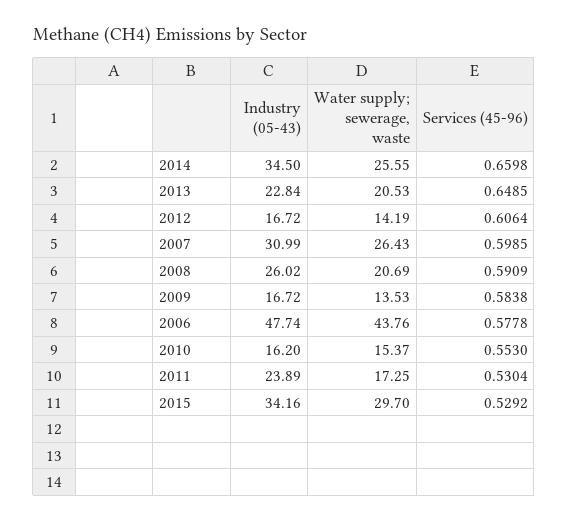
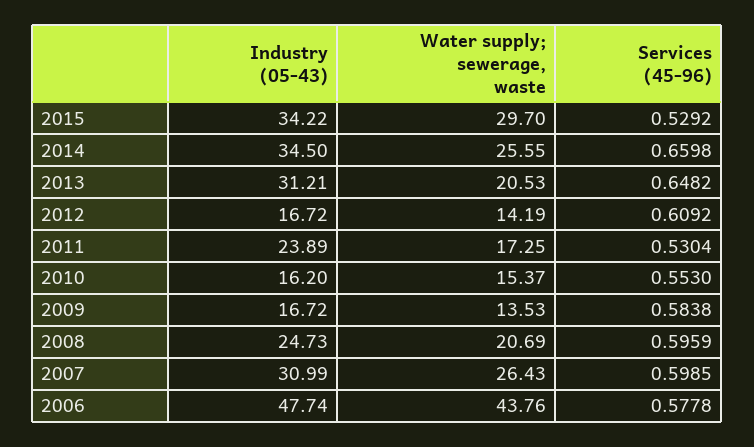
  {
    "Industry (05-43)": {
      "2014": 34.5,
-     "2013": 22.84,
+     "2013": 31.21,
      "2012": 16.72,
      "2007": 30.99,
-     "2008": 26.02,
+     "2008": 24.73,
      "2009": 16.72,
      "2006": 47.74,
      "2010": 16.2,
      "2011": 23.89,
-     "2015": 34.16
+     "2015": 34.22
    },
    "Water supply; sewerage, waste": {
      "2014": 25.55,
      "2013": 20.53,
      "2012": 14.19,
      "2007": 26.43,
      "2008": 20.69,
      "2009": 13.53,
      "2006": 43.76,
      "2010": 15.37,
      "2011": 17.25,
      "2015": 29.7
    },
    "Services (45-96)": {
      "2014": 0.6598,
-     "2013": 0.6485,
+     "2013": 0.6482,
-     "2012": 0.6064,
+     "2012": 0.6092,
      "2007": 0.5985,
-     "2008": 0.5909,
+     "2008": 0.5959,
      "2009": 0.5838,
      "2006": 0.5778,
      "2010": 0.553,
      "2011": 0.5304,
      "2015": 0.5292
    }
  }

